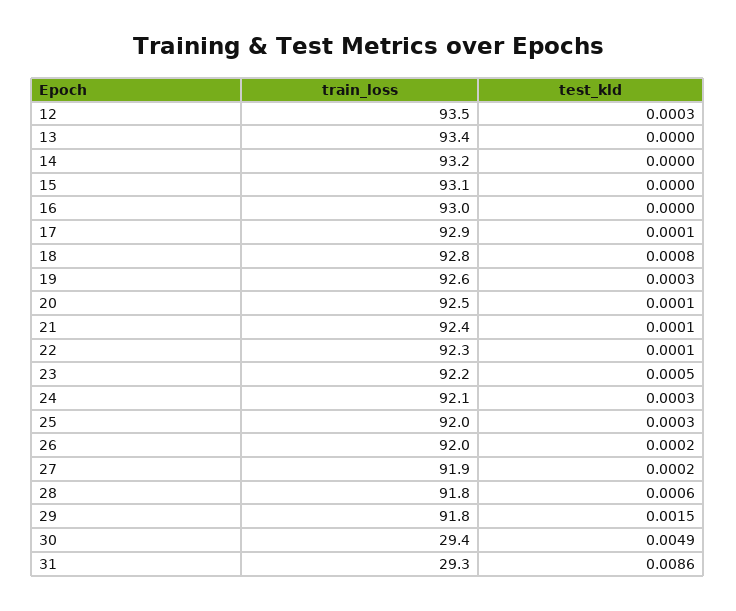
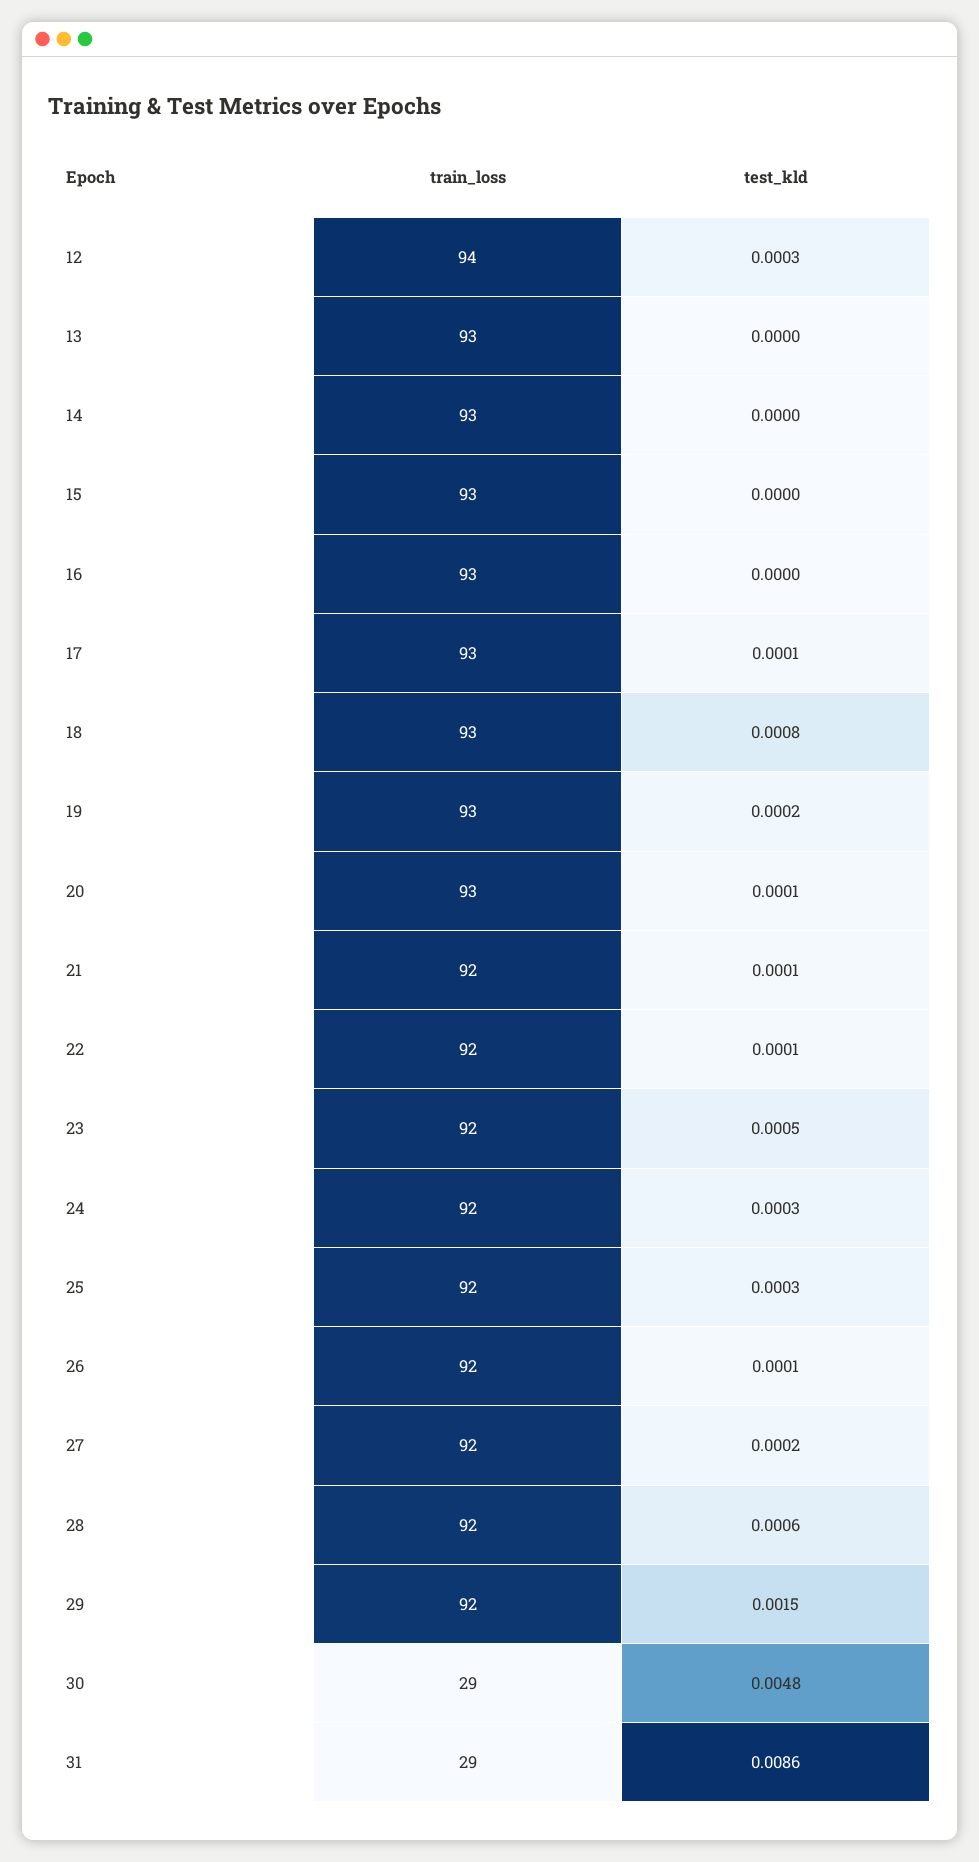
  {
    "train_loss": {
      "12": 93.5,
      "13": 93.4,
      "14": 93.2,
      "15": 93.1,
      "16": 93,
      "17": 92.9,
      "18": 92.8,
      "19": 92.6,
      "20": 92.5,
      "21": 92.4,
      "22": 92.3,
      "23": 92.2,
      "24": 92.1,
      "25": 92,
      "26": 92,
      "27": 91.9,
      "28": 91.8,
      "29": 91.8,
      "30": 29.4,
      "31": 29.3
    },
    "test_kld": {
      "12": 0.0003,
      "13": 0,
      "14": 0,
      "15": 0,
      "16": 0,
      "17": 0.0001,
      "18": 0.0008,
-     "19": 0.0003,
+     "19": 0.0002,
      "20": 0.0001,
      "21": 0.0001,
      "22": 0.0001,
      "23": 0.0005,
      "24": 0.0003,
      "25": 0.0003,
-     "26": 0.0002,
+     "26": 0.0001,
      "27": 0.0002,
      "28": 0.0006,
      "29": 0.0015,
-     "30": 0.0049,
+     "30": 0.0048,
      "31": 0.0086
    }
  }

